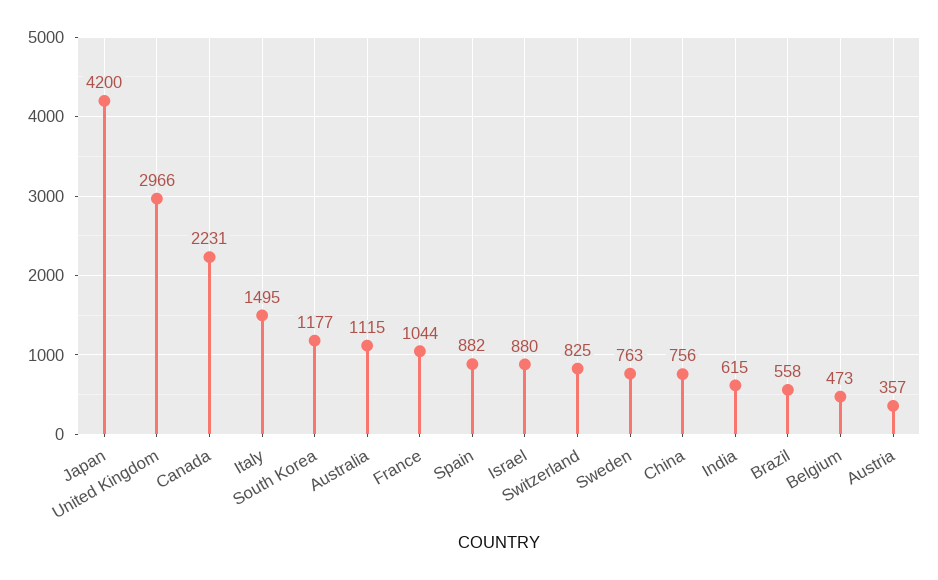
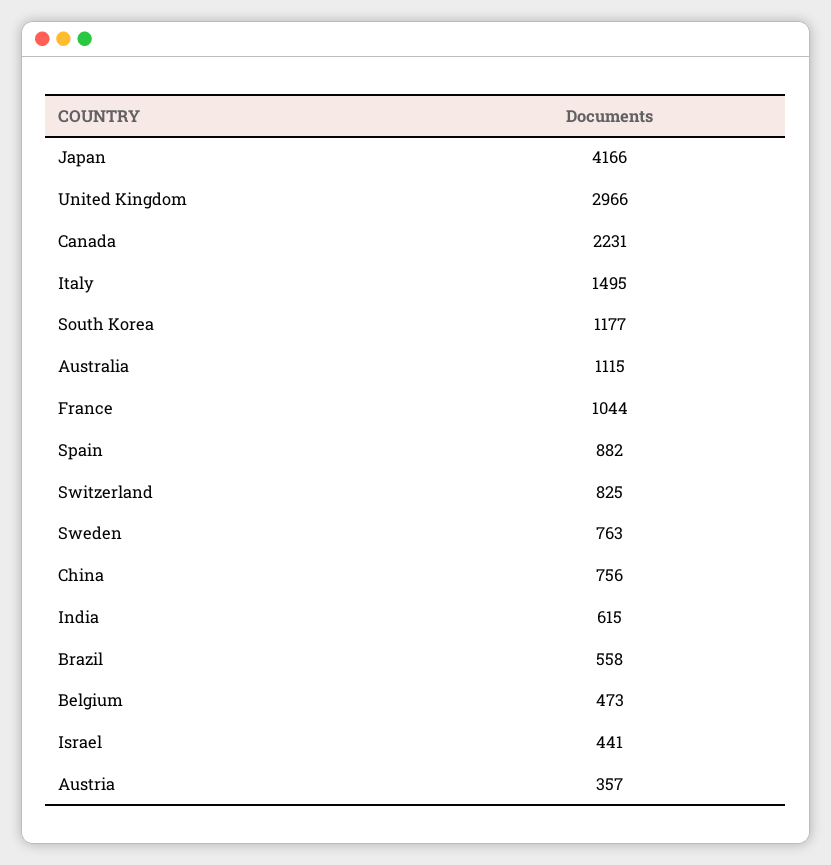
  {
-   "Japan": 4200,
+   "Japan": 4166,
    "United Kingdom": 2966,
    "Canada": 2231,
    "Italy": 1495,
    "South Korea": 1177,
    "Australia": 1115,
    "France": 1044,
    "Spain": 882,
-   "Israel": 880,
+   "Israel": 441,
    "Switzerland": 825,
    "Sweden": 763,
    "China": 756,
    "India": 615,
    "Brazil": 558,
    "Belgium": 473,
    "Austria": 357
  }

